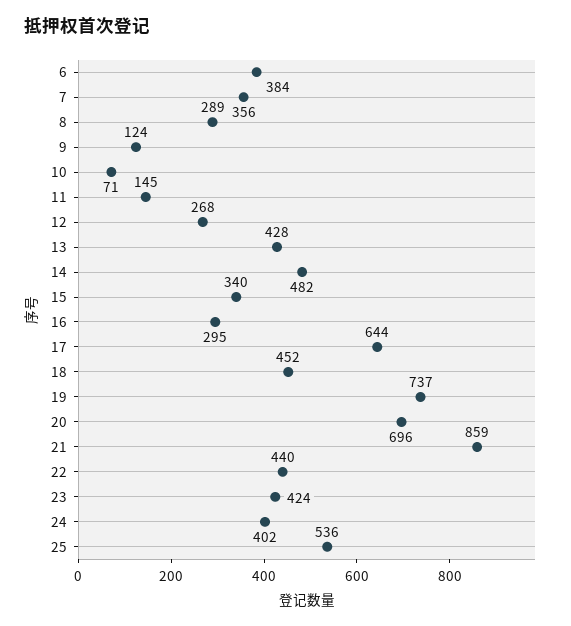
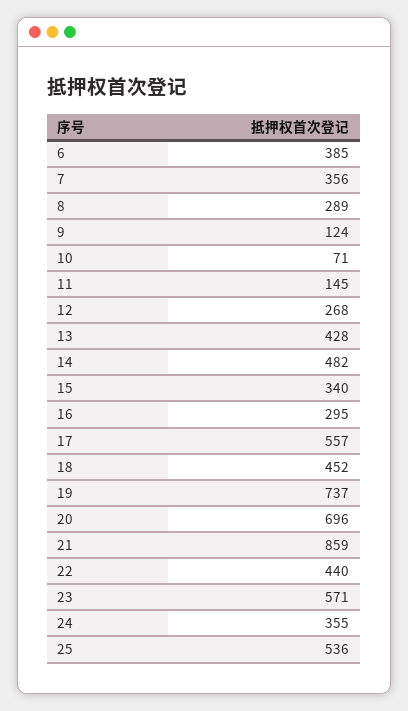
  {
-   "6": 384,
+   "6": 385,
    "7": 356,
    "8": 289,
    "9": 124,
    "10": 71,
    "11": 145,
    "12": 268,
    "13": 428,
    "14": 482,
    "15": 340,
    "16": 295,
-   "17": 644,
+   "17": 557,
    "18": 452,
    "19": 737,
    "20": 696,
    "21": 859,
    "22": 440,
-   "23": 424,
+   "23": 571,
-   "24": 402,
+   "24": 355,
    "25": 536
  }

